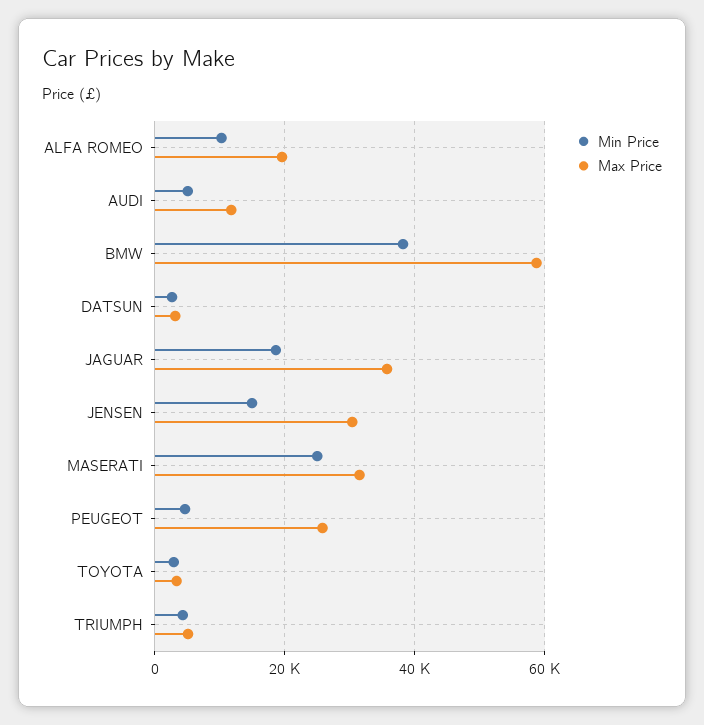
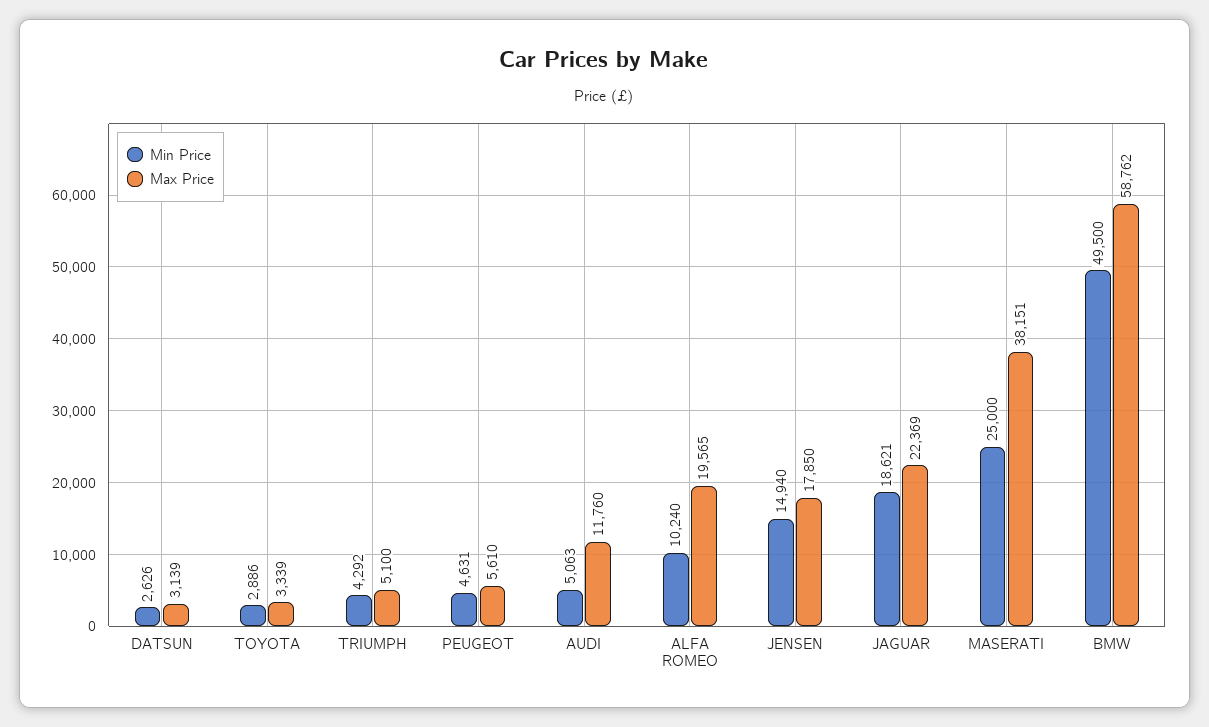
  {
    "Min Price": {
      "ALFA ROMEO": 10240,
      "AUDI": 5063,
-     "BMW": 38000,
+     "BMW": 49500,
      "DATSUN": 2626,
      "JAGUAR": 18621,
      "JENSEN": 14940,
      "MASERATI": 25000,
      "PEUGEOT": 4631,
      "TOYOTA": 2886,
      "TRIUMPH": 4292
    },
    "Max Price": {
      "ALFA ROMEO": 19565,
      "AUDI": 11760,
      "BMW": 58762,
      "DATSUN": 3139,
-     "JAGUAR": 36000,
+     "JAGUAR": 22369,
-     "JENSEN": 30000,
+     "JENSEN": 17850,
-     "MASERATI": 32000,
+     "MASERATI": 38151,
-     "PEUGEOT": 26000,
+     "PEUGEOT": 5610,
      "TOYOTA": 3339,
      "TRIUMPH": 5100
    }
  }

